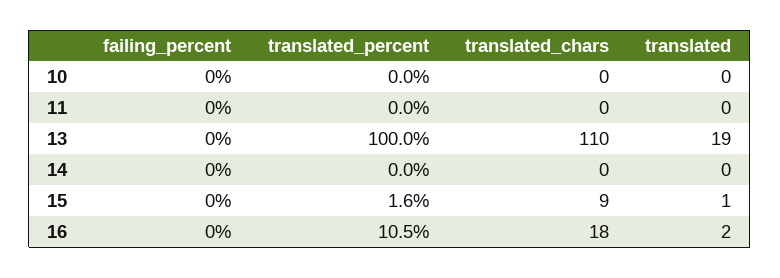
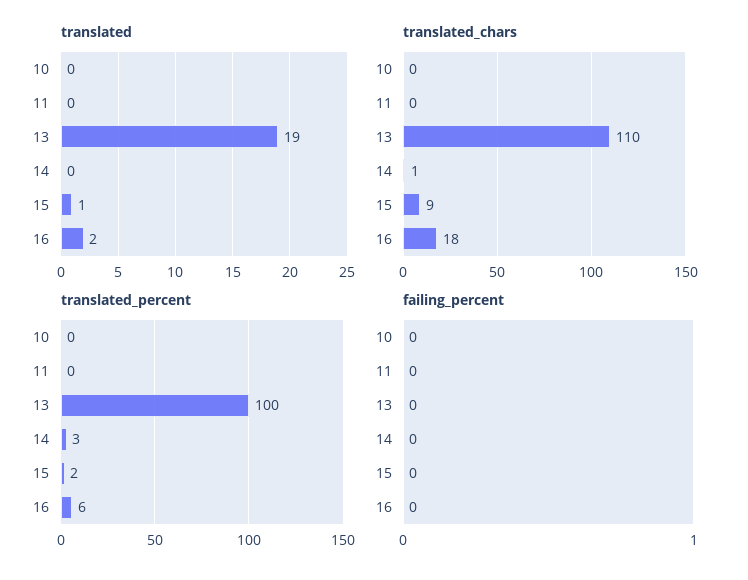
  {
    "failing_percent": {
      "10": 0,
      "11": 0,
      "13": 0,
      "14": 0,
      "15": 0,
      "16": 0
    },
    "translated_percent": {
      "10": 0,
      "11": 0,
      "13": 100,
-     "14": 0,
+     "14": 3,
      "15": 1.6,
-     "16": 10.5
+     "16": 6
    },
    "translated_chars": {
      "10": 0,
      "11": 0,
      "13": 110,
-     "14": 0,
+     "14": 1,
      "15": 9,
      "16": 18
    },
    "translated": {
      "10": 0,
      "11": 0,
      "13": 19,
      "14": 0,
      "15": 1,
      "16": 2
    }
  }

